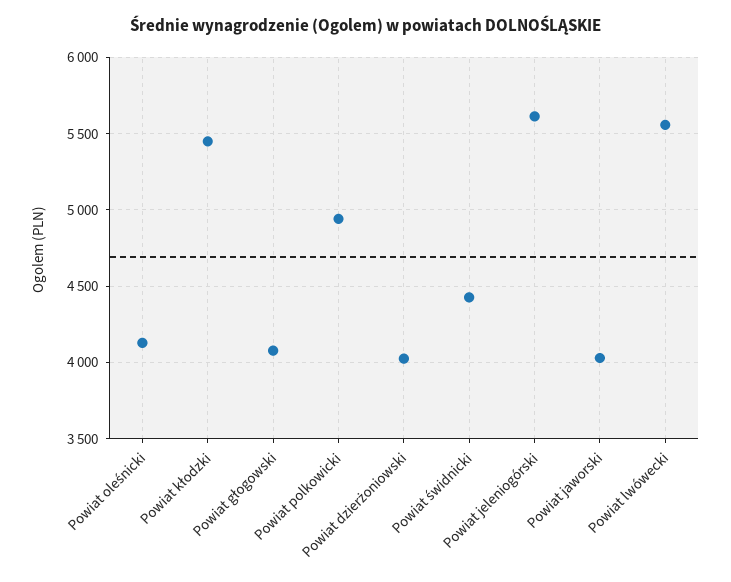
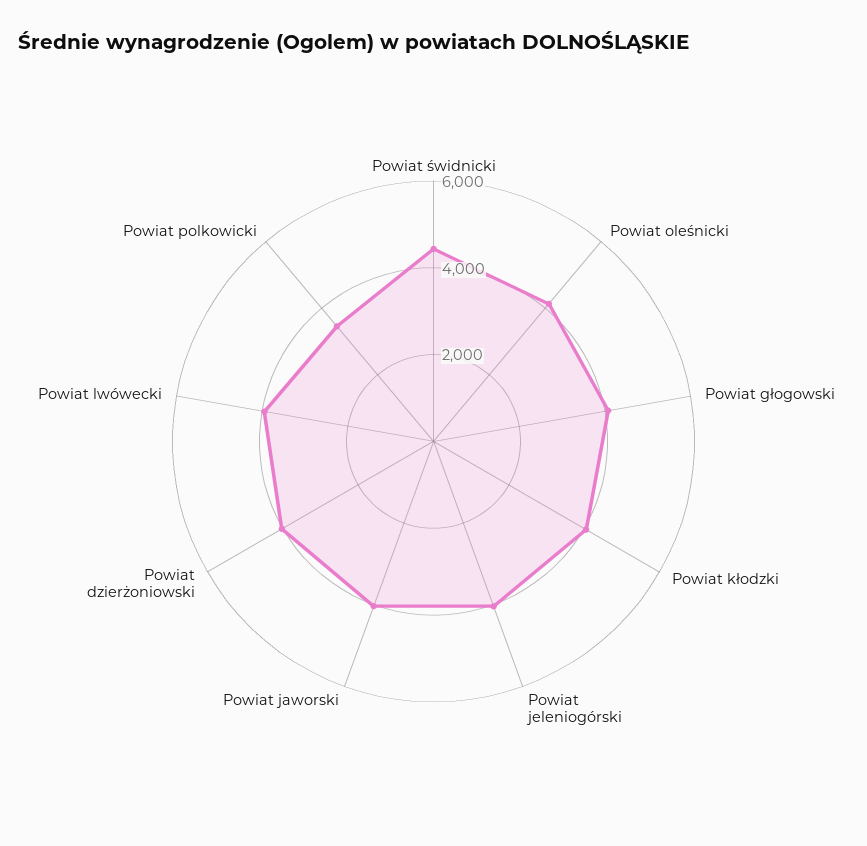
  {
    "Powiat oleśnicki": 4150,
-   "Powiat kłodzki": 5450,
+   "Powiat kłodzki": 4000,
    "Powiat głogowski": 4100,
-   "Powiat polkowicki": 4950,
+   "Powiat polkowicki": 3500,
    "Powiat dzierżoniowski": 4000,
    "Powiat świdnicki": 4450,
-   "Powiat jeleniogórski": 5600,
+   "Powiat jeleniogórski": 4000,
    "Powiat jaworski": 4050,
-   "Powiat lwówecki": 5550
+   "Powiat lwówecki": 4000
  }

